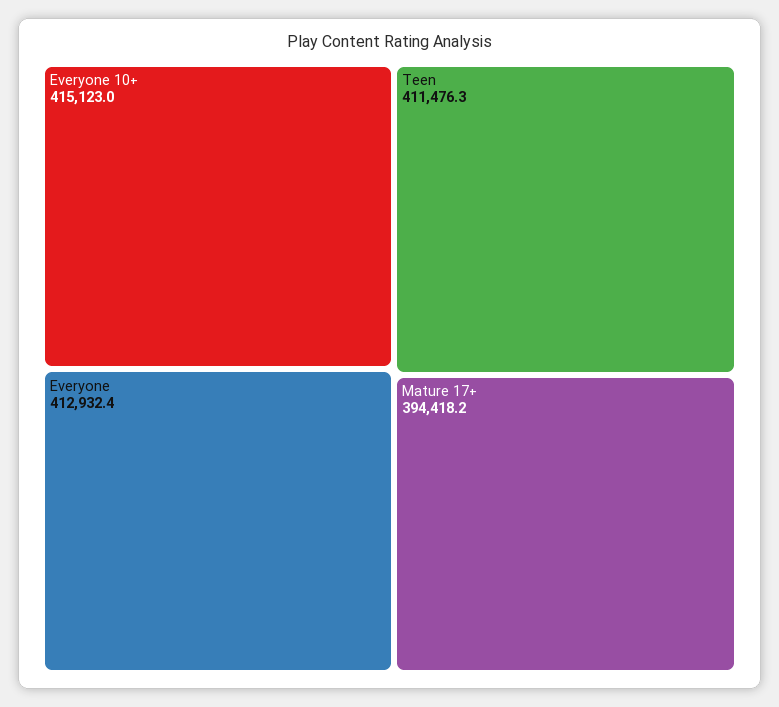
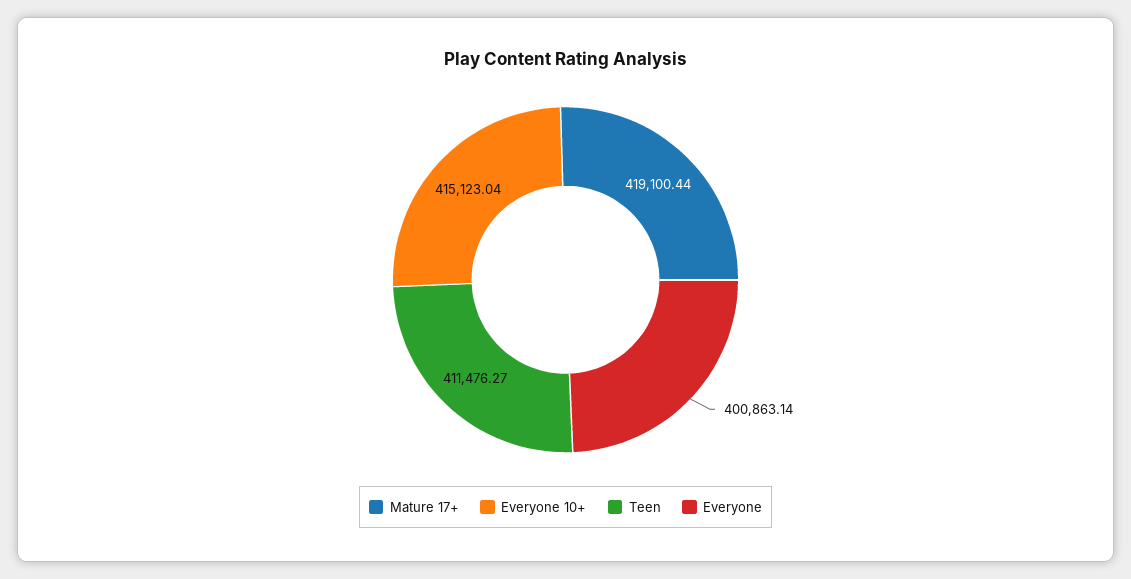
  {
    "Everyone 10+": 415123.04,
-   "Everyone": 412932.4,
+   "Everyone": 400863.14,
    "Teen": 411476.27,
-   "Mature 17+": 394418.2
+   "Mature 17+": 419100.44
  }

